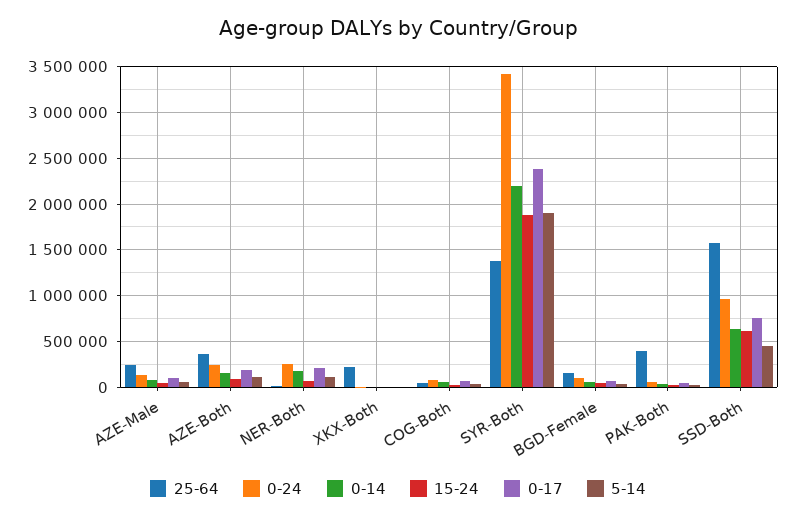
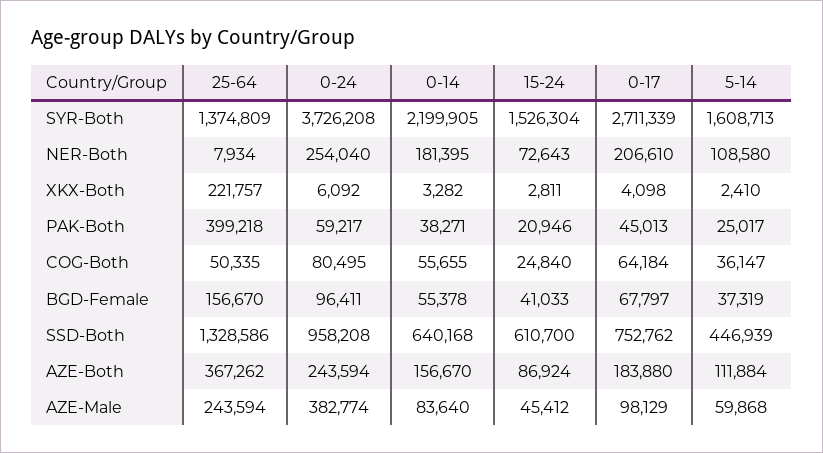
  {
    "25-64": {
      "AZE-Male": 243594,
      "AZE-Both": 367262,
      "NER-Both": 7934,
      "XKX-Both": 221757,
      "COG-Both": 50335,
      "SYR-Both": 1374809,
      "BGD-Female": 156670,
      "PAK-Both": 399218,
-     "SSD-Both": 1600000
+     "SSD-Both": 1328586
    },
    "0-24": {
-     "AZE-Male": 100000,
+     "AZE-Male": 382774,
      "AZE-Both": 243594,
      "NER-Both": 254040,
      "XKX-Both": 6092,
      "COG-Both": 80495,
-     "SYR-Both": 3400000,
+     "SYR-Both": 3726208,
      "BGD-Female": 96411,
      "PAK-Both": 59217,
      "SSD-Both": 958208
    },
    "0-14": {
      "AZE-Male": 83640,
      "AZE-Both": 156670,
      "NER-Both": 181395,
      "XKX-Both": 3282,
      "COG-Both": 55655,
      "SYR-Both": 2199905,
      "BGD-Female": 55378,
      "PAK-Both": 38271,
      "SSD-Both": 640168
    },
    "15-24": {
      "AZE-Male": 45412,
      "AZE-Both": 86924,
      "NER-Both": 72643,
      "XKX-Both": 2811,
      "COG-Both": 24840,
-     "SYR-Both": 1900000,
+     "SYR-Both": 1526304,
      "BGD-Female": 41033,
      "PAK-Both": 20946,
      "SSD-Both": 610700
    },
    "0-17": {
      "AZE-Male": 98129,
      "AZE-Both": 183880,
      "NER-Both": 206610,
      "XKX-Both": 4098,
      "COG-Both": 64184,
-     "SYR-Both": 2400000,
+     "SYR-Both": 2711339,
      "BGD-Female": 67797,
      "PAK-Both": 45013,
      "SSD-Both": 752762
    },
    "5-14": {
      "AZE-Male": 59868,
      "AZE-Both": 111884,
      "NER-Both": 108580,
      "XKX-Both": 2410,
      "COG-Both": 36147,
-     "SYR-Both": 1900000,
+     "SYR-Both": 1608713,
      "BGD-Female": 37319,
      "PAK-Both": 25017,
      "SSD-Both": 446939
    }
  }

